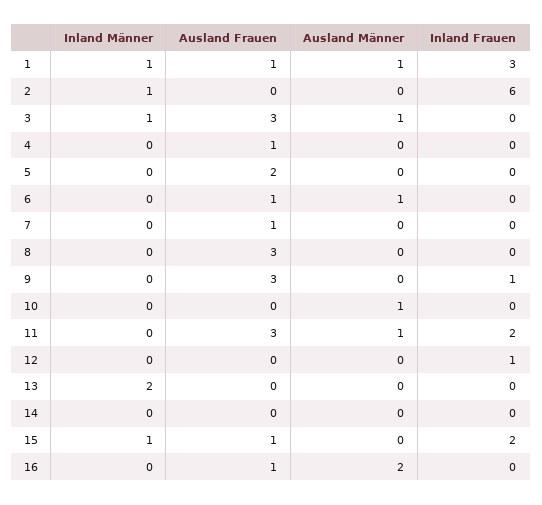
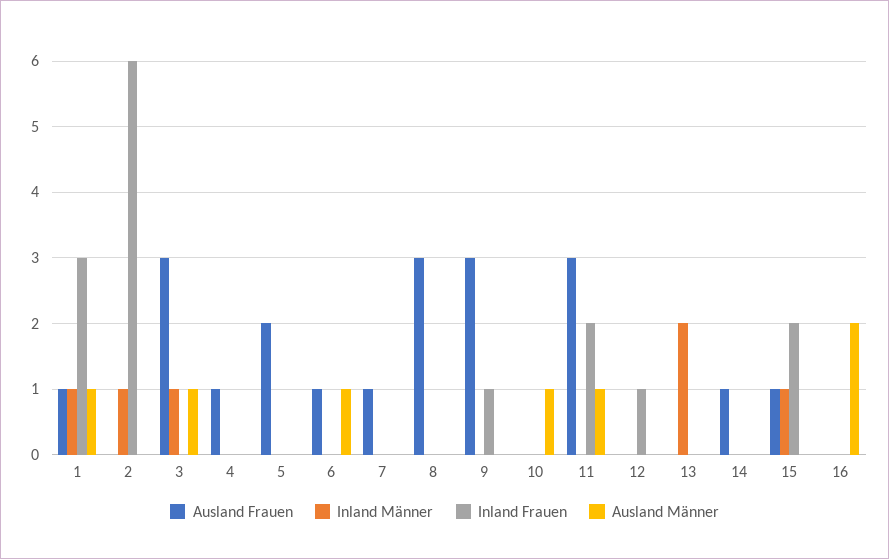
  {
    "Inland Männer": {
      "1": 1,
      "2": 1,
      "3": 1,
      "4": 0,
      "5": 0,
      "6": 0,
      "7": 0,
      "8": 0,
      "9": 0,
      "10": 0,
      "11": 0,
      "12": 0,
      "13": 2,
      "14": 0,
      "15": 1,
      "16": 0
    },
    "Ausland Frauen": {
      "1": 1,
      "2": 0,
      "3": 3,
      "4": 1,
      "5": 2,
      "6": 1,
      "7": 1,
      "8": 3,
      "9": 3,
      "10": 0,
      "11": 3,
      "12": 0,
      "13": 0,
-     "14": 0,
+     "14": 1,
      "15": 1,
-     "16": 1
+     "16": 0
    },
    "Ausland Männer": {
      "1": 1,
      "2": 0,
      "3": 1,
      "4": 0,
      "5": 0,
      "6": 1,
      "7": 0,
      "8": 0,
      "9": 0,
      "10": 1,
      "11": 1,
      "12": 0,
      "13": 0,
      "14": 0,
      "15": 0,
      "16": 2
    },
    "Inland Frauen": {
      "1": 3,
      "2": 6,
      "3": 0,
      "4": 0,
      "5": 0,
      "6": 0,
      "7": 0,
      "8": 0,
      "9": 1,
      "10": 0,
      "11": 2,
      "12": 1,
      "13": 0,
      "14": 0,
      "15": 2,
      "16": 0
    }
  }

